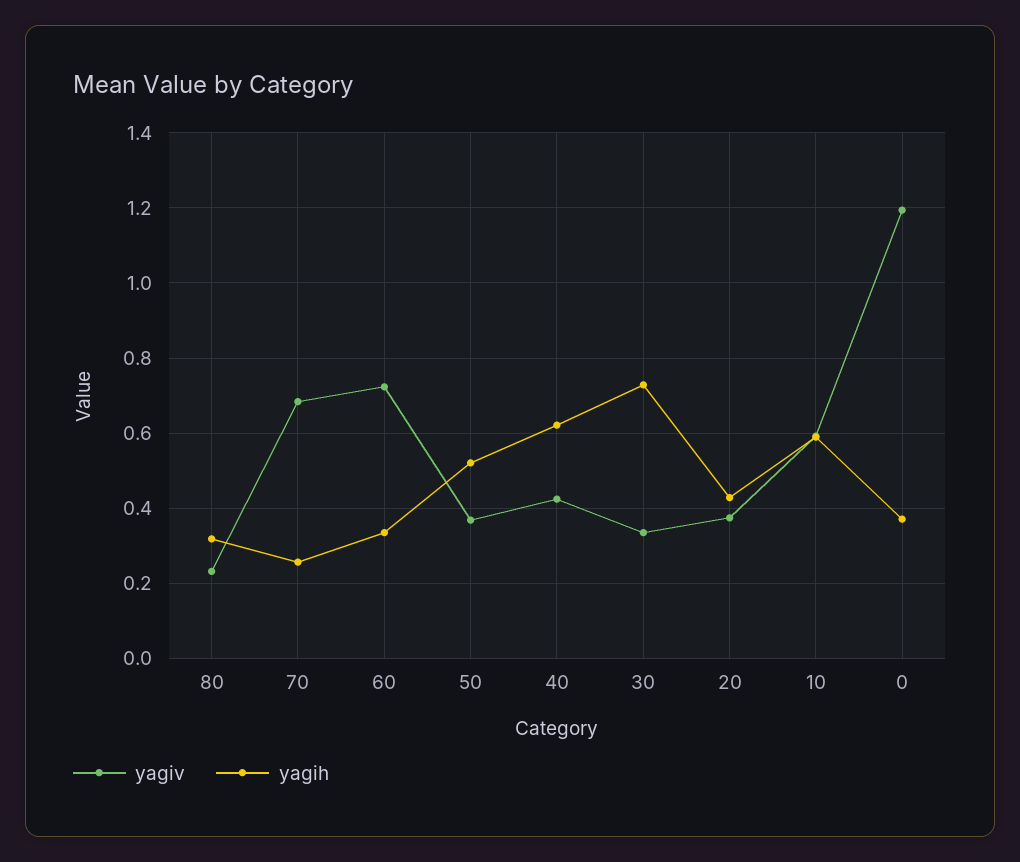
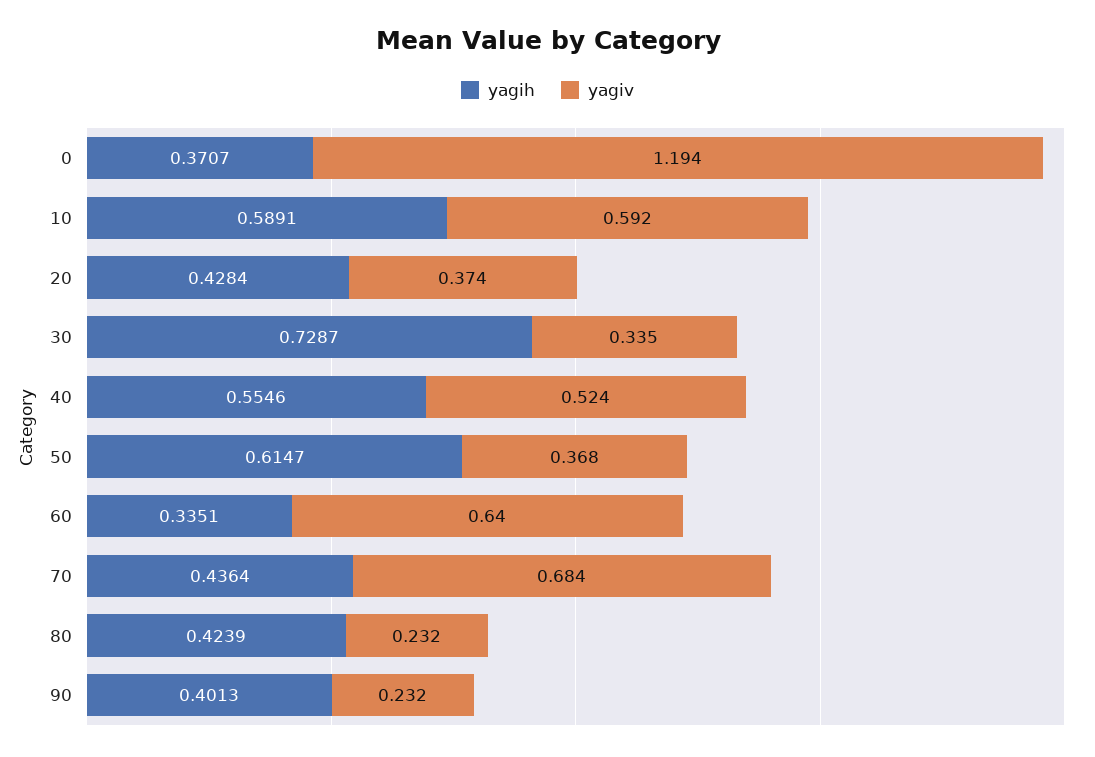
  {
    "yagiv": {
      "80": 0.232,
      "70": 0.684,
-     "60": 0.72,
+     "60": 0.64,
      "50": 0.368,
-     "40": 0.42,
+     "40": 0.524,
      "30": 0.335,
      "20": 0.374,
      "10": 0.592,
-     "0": 1.194
+     "0": 1.194,
+     "90": 0.232
    },
    "yagih": {
-     "80": 0.32,
+     "80": 0.4239,
-     "70": 0.26,
+     "70": 0.4364,
      "60": 0.3351,
-     "50": 0.52,
+     "50": 0.6147,
-     "40": 0.62,
+     "40": 0.5546,
      "30": 0.7287,
      "20": 0.4284,
      "10": 0.5891,
-     "0": 0.3707
+     "0": 0.3707,
+     "90": 0.4013
    }
  }

